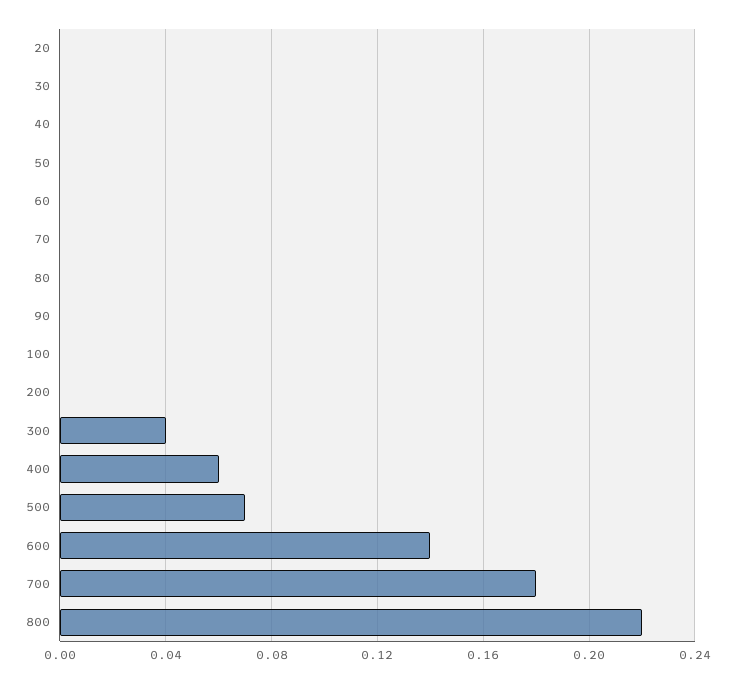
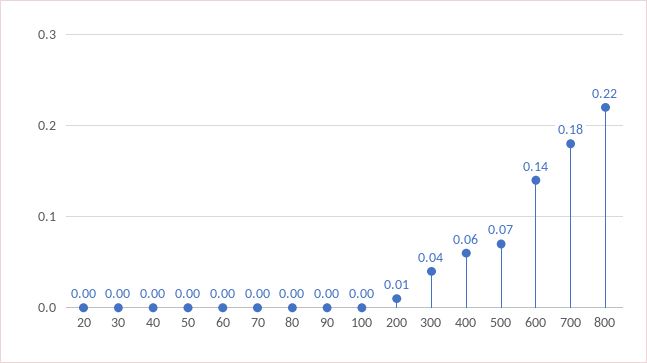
  {
    "20": 0,
    "30": 0,
    "40": 0,
    "50": 0,
    "60": 0,
    "70": 0,
    "80": 0,
    "90": 0,
    "100": 0,
-   "200": 0,
+   "200": 0.01,
    "300": 0.04,
    "400": 0.06,
    "500": 0.07,
    "600": 0.14,
    "700": 0.18,
    "800": 0.22
  }

